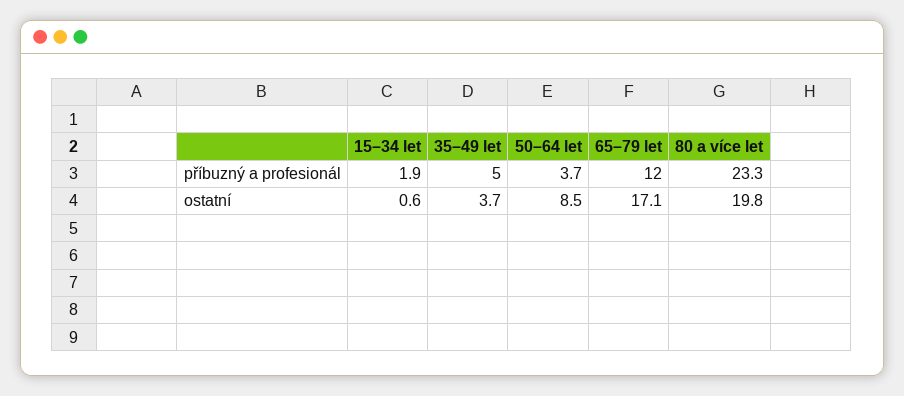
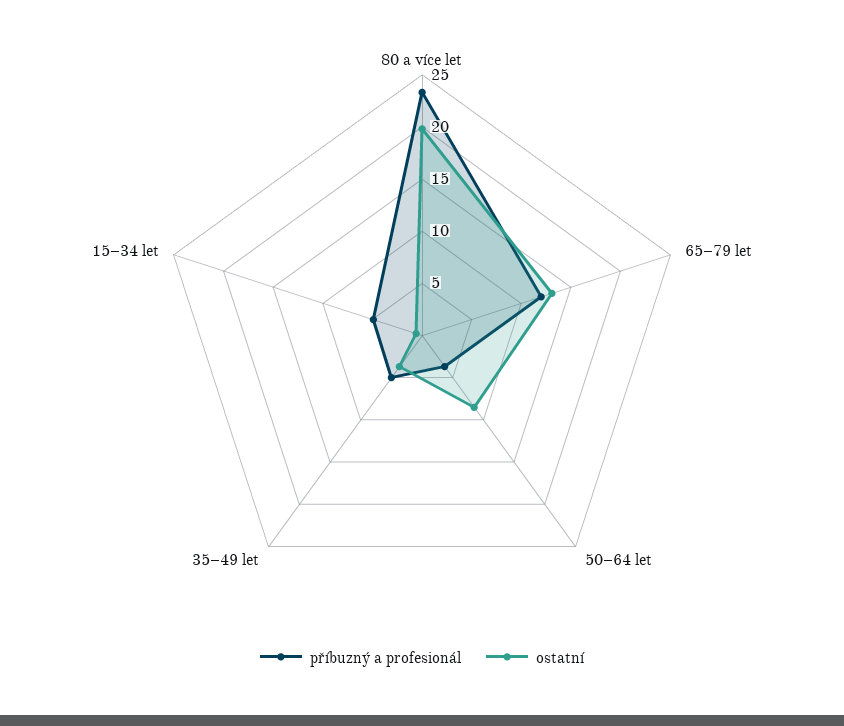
  {
    "příbuzný a profesionál": {
-     "15–34 let": 1.9,
+     "15–34 let": 5,
      "35–49 let": 5,
      "50–64 let": 3.7,
      "65–79 let": 12,
      "80 a více let": 23.3
    },
    "ostatní": {
      "15–34 let": 0.6,
      "35–49 let": 3.7,
      "50–64 let": 8.5,
-     "65–79 let": 17.1,
+     "65–79 let": 13,
      "80 a více let": 19.8
    }
  }

